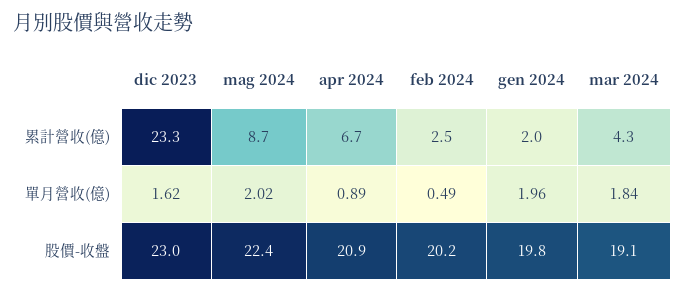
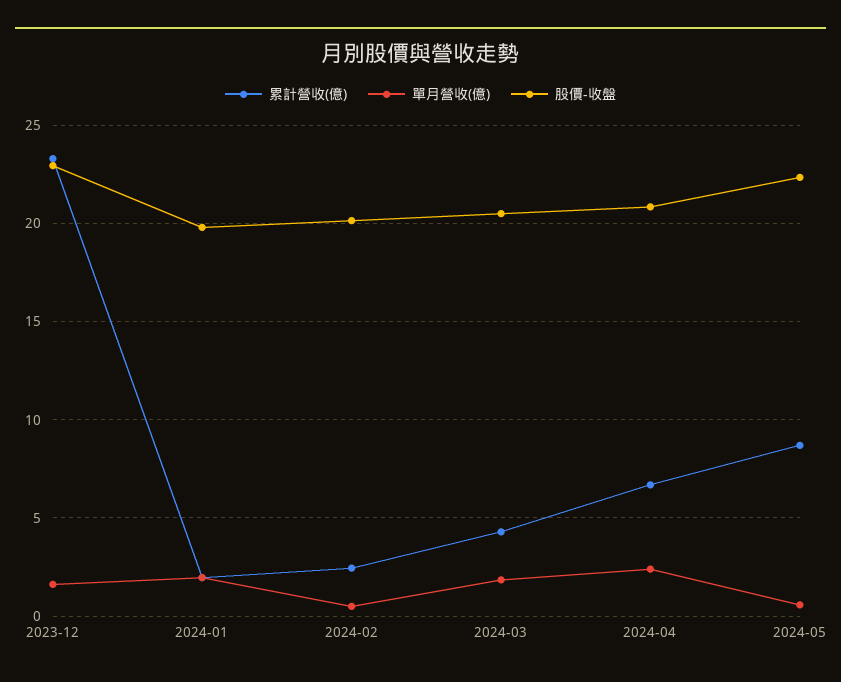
  {
    "累計營收(億)": {
      "dic 2023": 23.3,
      "mag 2024": 8.7,
      "apr 2024": 6.7,
      "feb 2024": 2.5,
      "gen 2024": 2,
      "mar 2024": 4.3
    },
    "單月營收(億)": {
      "dic 2023": 1.62,
-     "mag 2024": 2.02,
+     "mag 2024": 0.5,
-     "apr 2024": 0.89,
+     "apr 2024": 2.5,
      "feb 2024": 0.49,
      "gen 2024": 1.96,
      "mar 2024": 1.84
    },
    "股價-收盤": {
      "dic 2023": 23,
      "mag 2024": 22.4,
      "apr 2024": 20.9,
      "feb 2024": 20.2,
      "gen 2024": 19.8,
-     "mar 2024": 19.1
+     "mar 2024": 20.5
    }
  }

